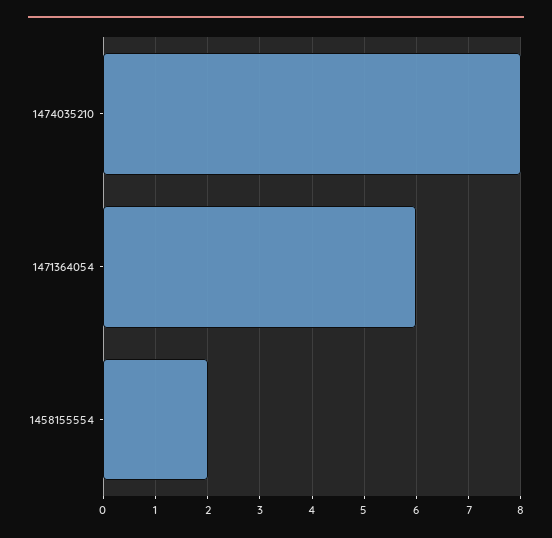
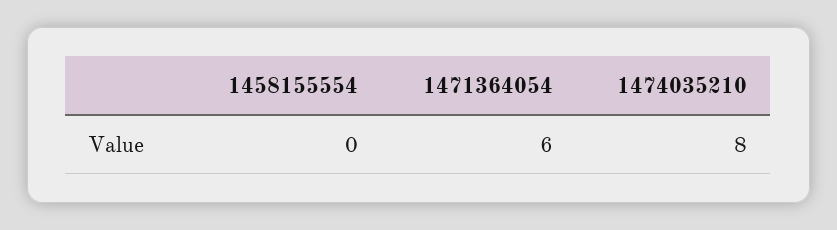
  {
    "1474035210": 8,
    "1471364054": 6,
-   "1458155554": 2
+   "1458155554": 0
  }

